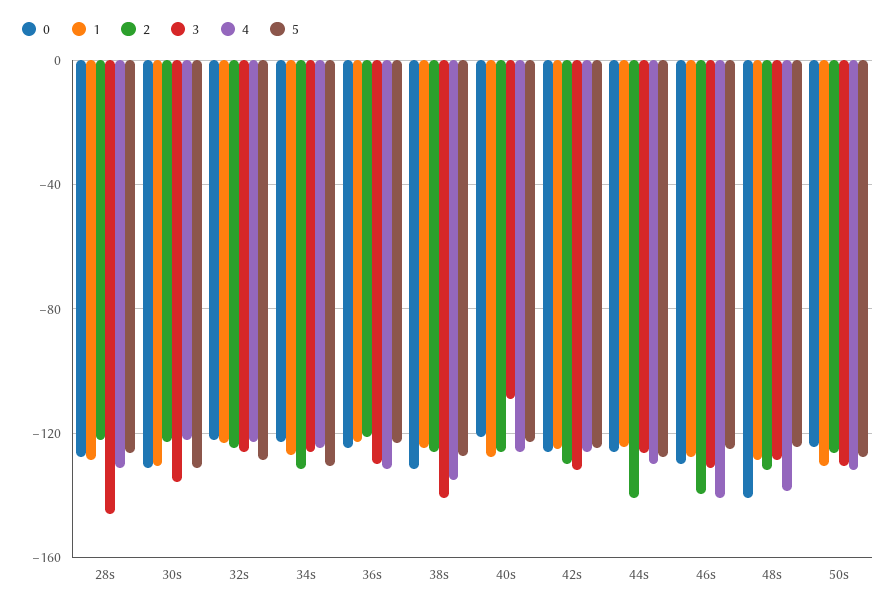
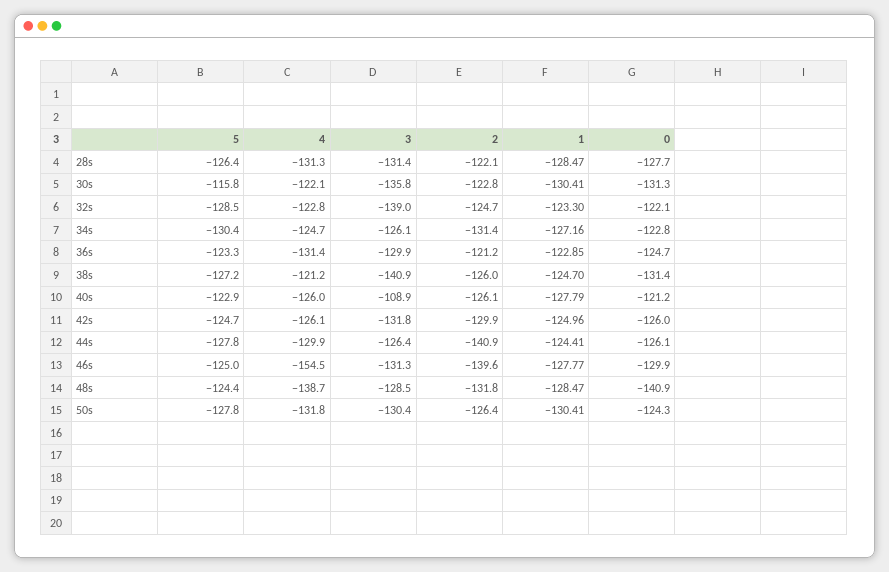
  {
    "0": {
      "28s": -127.7,
      "30s": -131.3,
      "32s": -122.1,
      "34s": -122.8,
      "36s": -124.7,
      "38s": -131.4,
      "40s": -121.2,
      "42s": -126,
      "44s": -126.1,
      "46s": -129.9,
      "48s": -140.9,
      "50s": -124.3
    },
    "1": {
      "28s": -128.47,
      "30s": -130.41,
      "32s": -123.3,
      "34s": -127.16,
      "36s": -122.85,
      "38s": -124.7,
      "40s": -127.79,
      "42s": -124.96,
      "44s": -124.41,
      "46s": -127.77,
      "48s": -128.47,
      "50s": -130.41
    },
    "2": {
      "28s": -122.1,
      "30s": -122.8,
      "32s": -124.7,
      "34s": -131.4,
      "36s": -121.2,
      "38s": -126,
      "40s": -126.1,
      "42s": -129.9,
      "44s": -140.9,
      "46s": -139.6,
      "48s": -131.8,
      "50s": -126.4
    },
    "3": {
-     "28s": -145,
+     "28s": -131.4,
      "30s": -135.8,
-     "32s": -125,
+     "32s": -139,
      "34s": -126.1,
      "36s": -129.9,
      "38s": -140.9,
      "40s": -108.9,
      "42s": -131.8,
      "44s": -126.4,
      "46s": -131.3,
      "48s": -128.5,
      "50s": -130.4
    },
    "4": {
      "28s": -131.3,
      "30s": -122.1,
      "32s": -122.8,
      "34s": -124.7,
      "36s": -131.4,
-     "38s": -135,
+     "38s": -121.2,
      "40s": -126,
      "42s": -126.1,
      "44s": -129.9,
-     "46s": -140,
+     "46s": -154.5,
      "48s": -138.7,
      "50s": -131.8
    },
    "5": {
      "28s": -126.4,
-     "30s": -130,
+     "30s": -115.8,
      "32s": -128.5,
      "34s": -130.4,
      "36s": -123.3,
      "38s": -127.2,
      "40s": -122.9,
      "42s": -124.7,
      "44s": -127.8,
      "46s": -125,
      "48s": -124.4,
      "50s": -127.8
    }
  }

